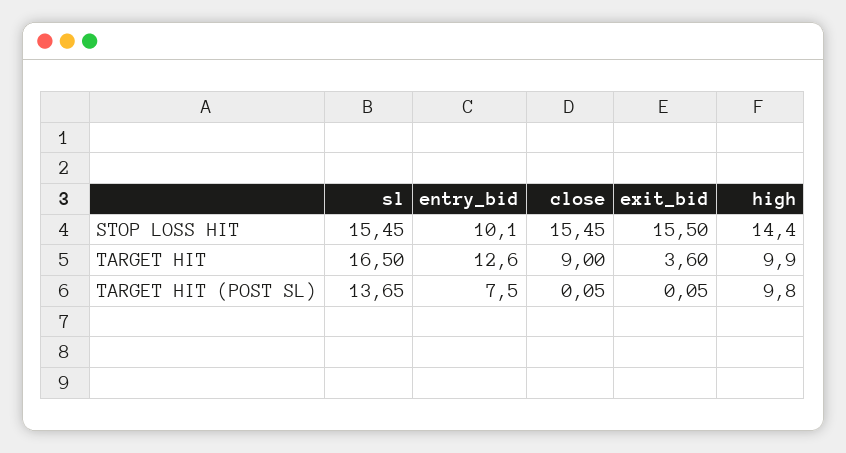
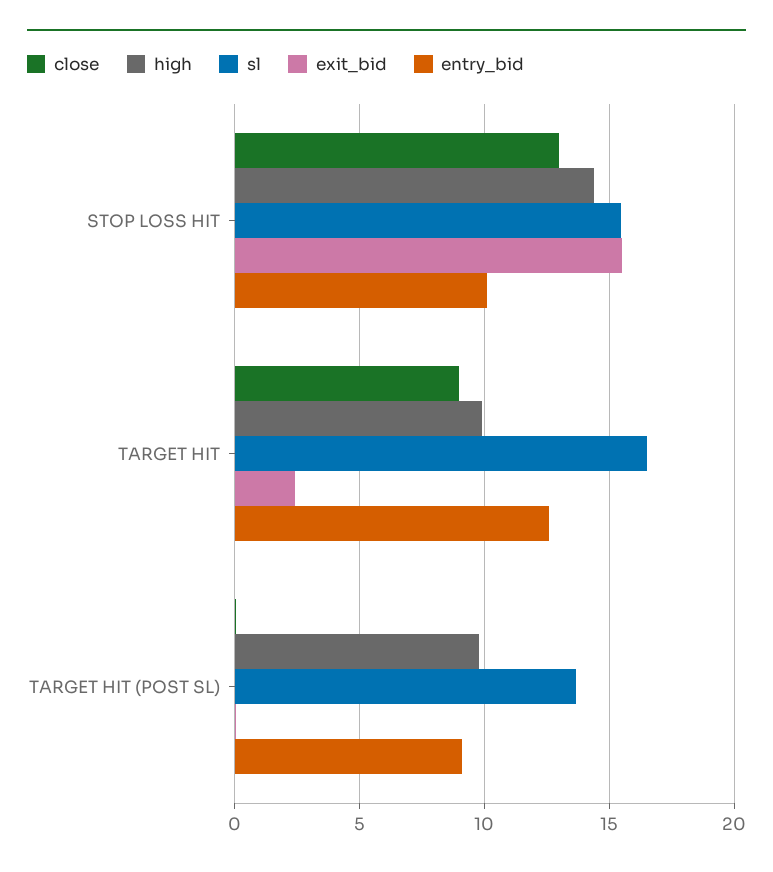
  {
    "sl": {
      "STOP LOSS HIT": 15.45,
      "TARGET HIT": 16.5,
      "TARGET HIT (POST SL)": 13.65
    },
    "entry_bid": {
      "STOP LOSS HIT": 10.1,
      "TARGET HIT": 12.6,
-     "TARGET HIT (POST SL)": 7.5
+     "TARGET HIT (POST SL)": 9
    },
    "close": {
-     "STOP LOSS HIT": 15.45,
+     "STOP LOSS HIT": 13,
      "TARGET HIT": 9,
      "TARGET HIT (POST SL)": 0.05
    },
    "exit_bid": {
      "STOP LOSS HIT": 15.5,
-     "TARGET HIT": 3.6,
+     "TARGET HIT": 2.5,
      "TARGET HIT (POST SL)": 0.05
    },
    "high": {
      "STOP LOSS HIT": 14.4,
      "TARGET HIT": 9.9,
      "TARGET HIT (POST SL)": 9.8
    }
  }

